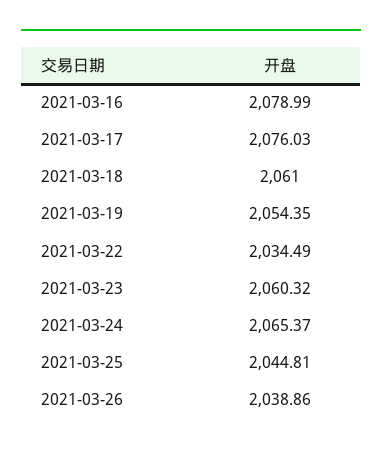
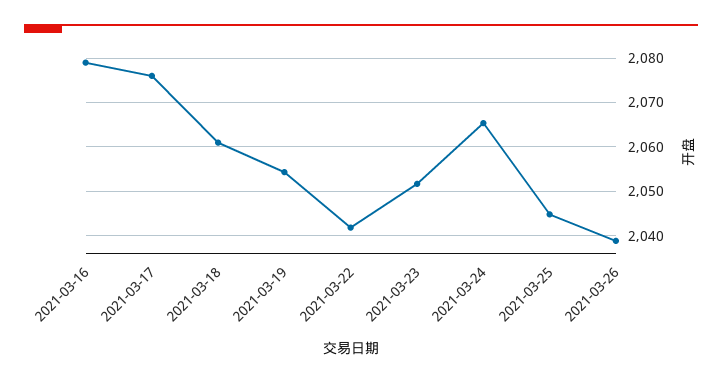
  {
    "2021-03-16": 2078.99,
    "2021-03-17": 2076.03,
    "2021-03-18": 2061,
    "2021-03-19": 2054.35,
-   "2021-03-22": 2034.49,
+   "2021-03-22": 2042,
-   "2021-03-23": 2060.32,
+   "2021-03-23": 2052,
    "2021-03-24": 2065.37,
    "2021-03-25": 2044.81,
    "2021-03-26": 2038.86
  }

